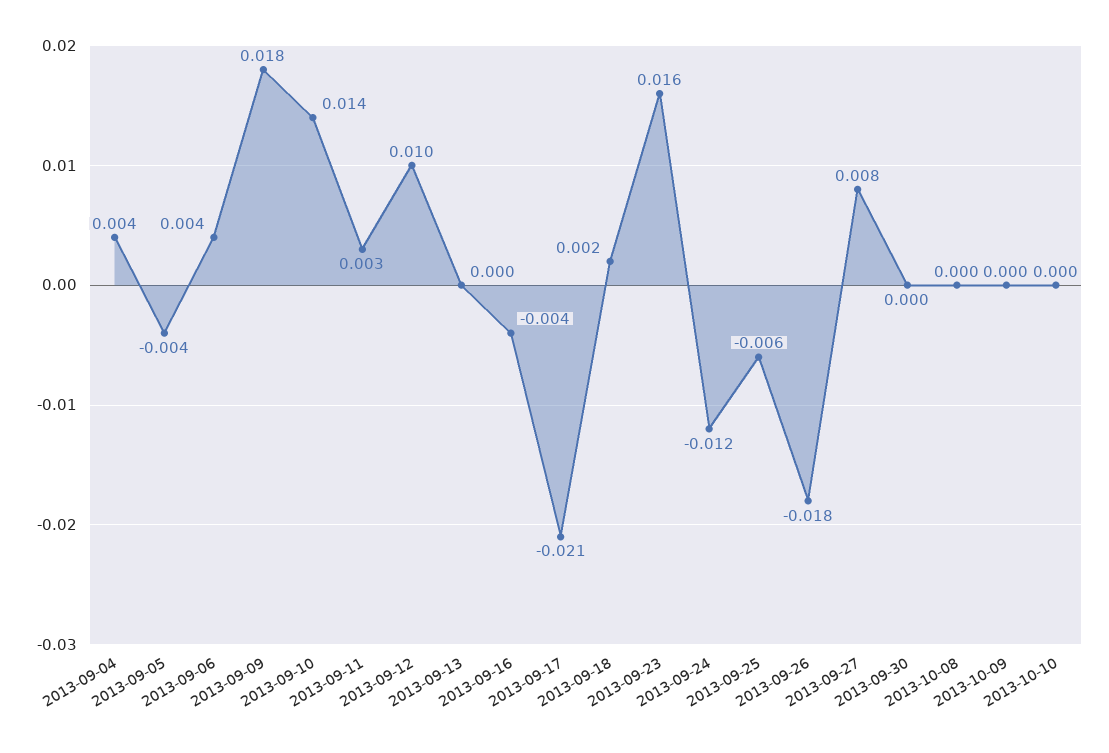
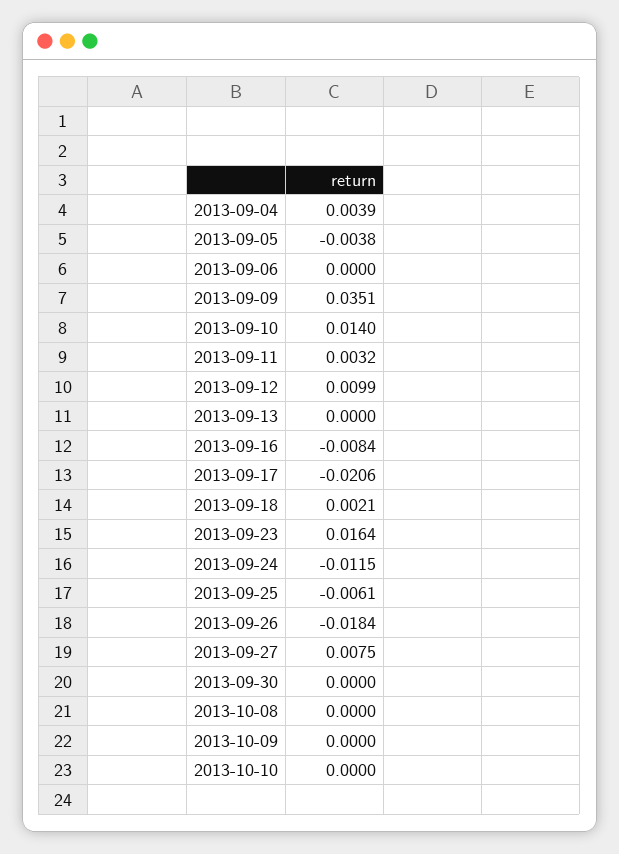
  {
    "2013-09-04": 0.0039,
    "2013-09-05": -0.0038,
-   "2013-09-06": 0.004,
+   "2013-09-06": 0,
-   "2013-09-09": 0.018,
+   "2013-09-09": 0.0351,
    "2013-09-10": 0.014,
    "2013-09-11": 0.0032,
    "2013-09-12": 0.0099,
    "2013-09-13": 0,
-   "2013-09-16": -0.004,
+   "2013-09-16": -0.0084,
    "2013-09-17": -0.0206,
    "2013-09-18": 0.0021,
    "2013-09-23": 0.0164,
    "2013-09-24": -0.0115,
    "2013-09-25": -0.0061,
    "2013-09-26": -0.0184,
    "2013-09-27": 0.0075,
    "2013-09-30": 0,
    "2013-10-08": 0,
    "2013-10-09": 0,
    "2013-10-10": 0
  }

